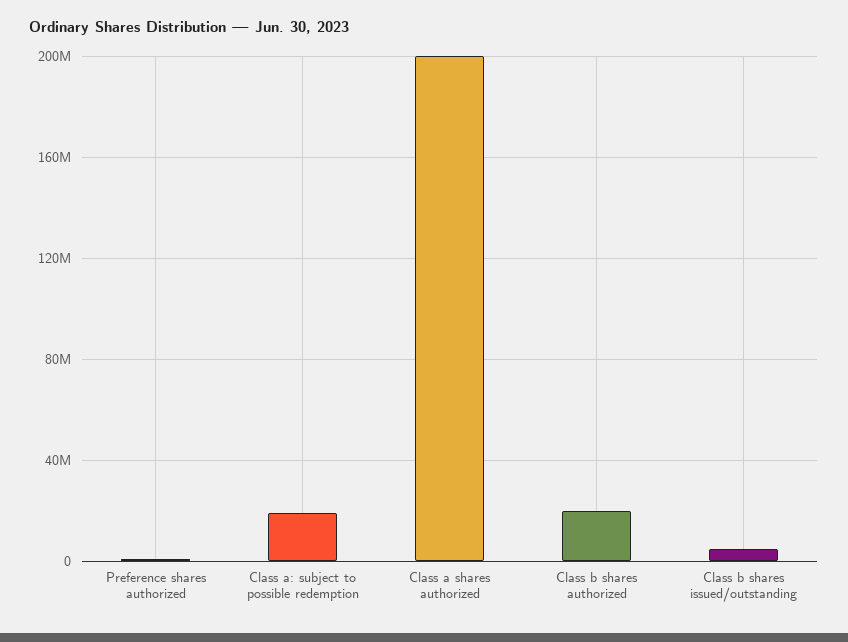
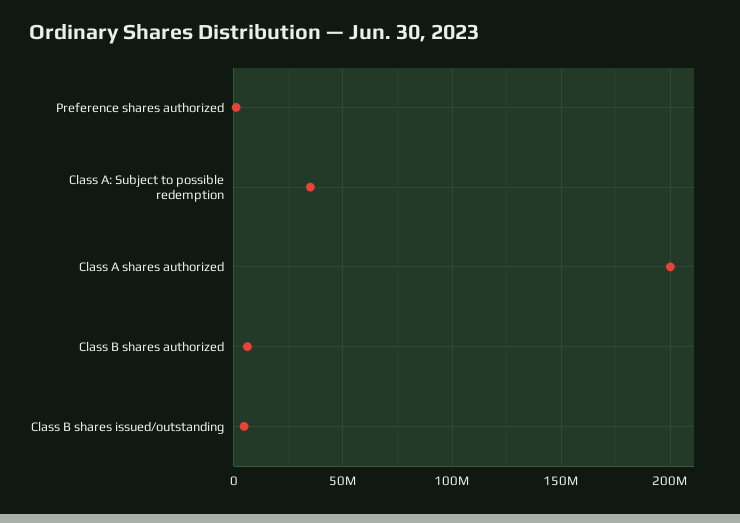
  {
    "Preference shares authorized": 0,
-   "Class a: subject to possible redemption": 20000000,
+   "Class a: subject to possible redemption": 35000000,
    "Class a shares authorized": 200000000,
-   "Class b shares authorized": 20000000,
+   "Class b shares authorized": 5000000,
    "Class b shares issued/outstanding": 5000000
  }

